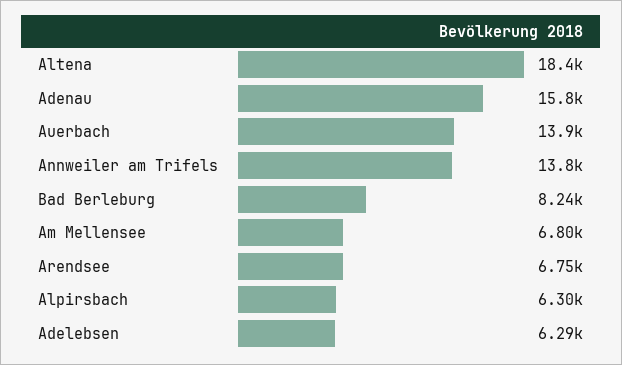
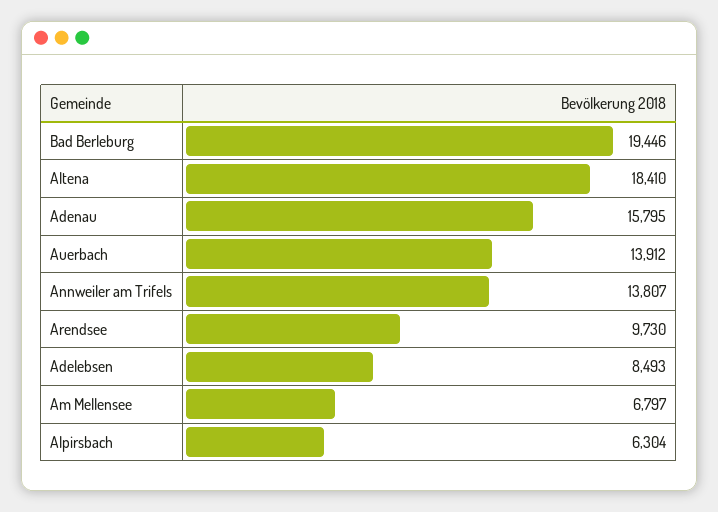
  {
    "Altena": 18410,
    "Adenau": 15795,
    "Auerbach": 13912,
    "Annweiler am Trifels": 13807,
-   "Bad Berleburg": 8240,
+   "Bad Berleburg": 19446,
    "Am Mellensee": 6797,
-   "Arendsee": 6750,
+   "Arendsee": 9730,
    "Alpirsbach": 6304,
-   "Adelebsen": 6290
+   "Adelebsen": 8493
  }

